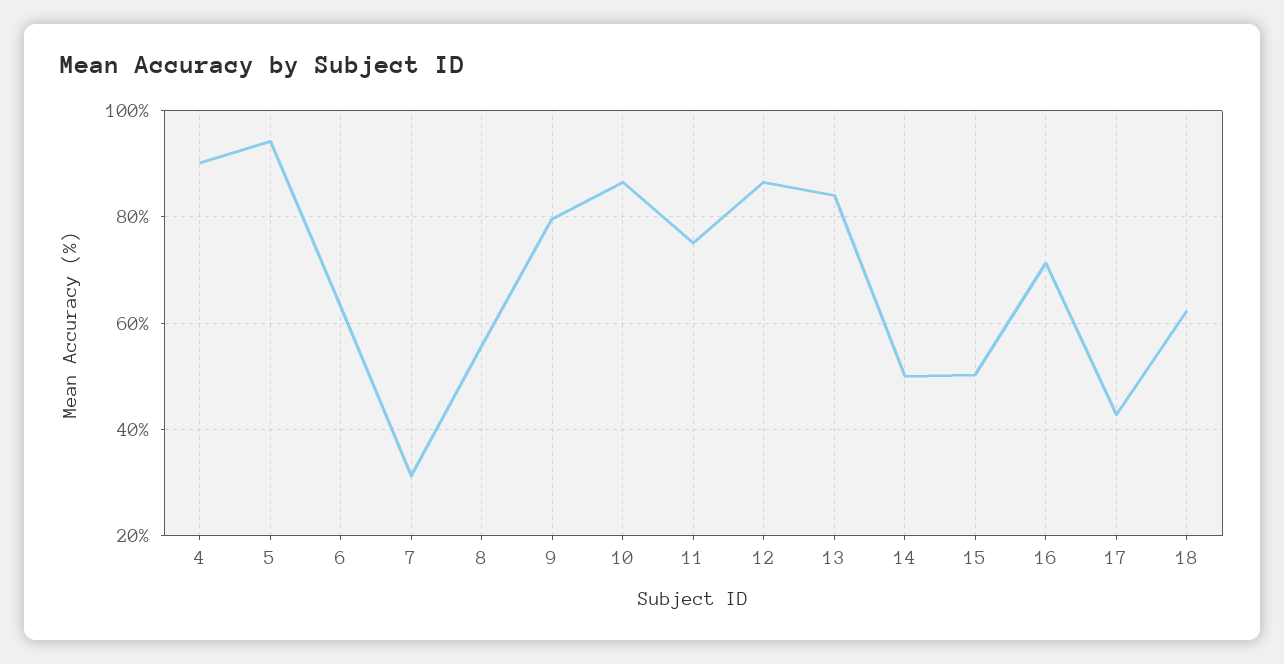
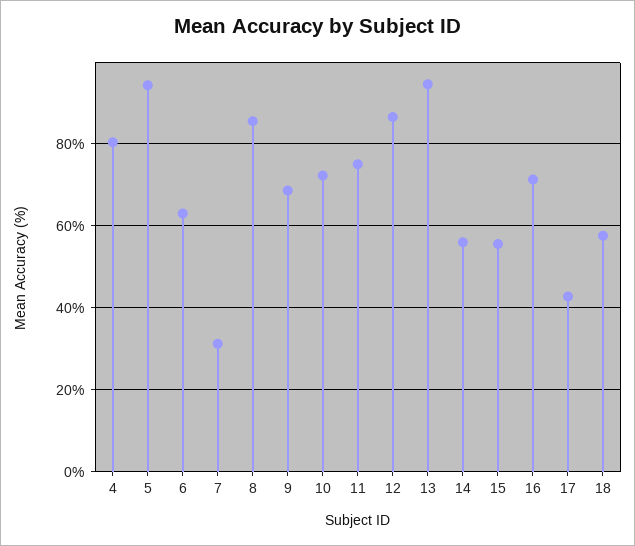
  {
-   "4": 90,
+   "4": 80,
    "5": 94,
    "6": 64,
    "7": 32,
-   "8": 56,
+   "8": 86,
-   "9": 80,
+   "9": 68,
-   "10": 86,
+   "10": 72,
    "11": 76,
    "12": 86,
-   "13": 84,
+   "13": 94,
-   "14": 50,
+   "14": 56,
-   "15": 50,
+   "15": 56,
    "16": 72,
    "17": 42,
-   "18": 62
+   "18": 58
  }

